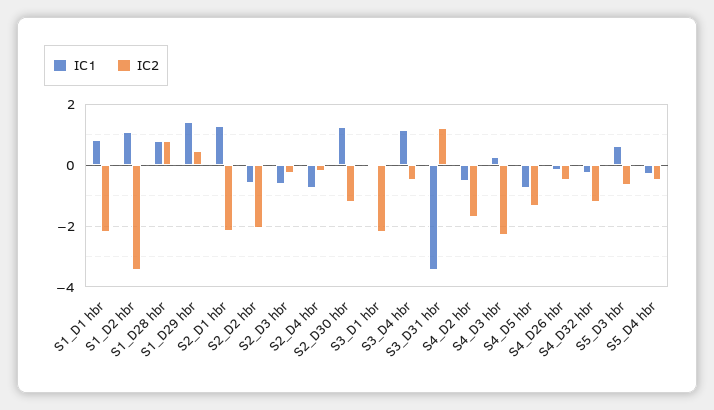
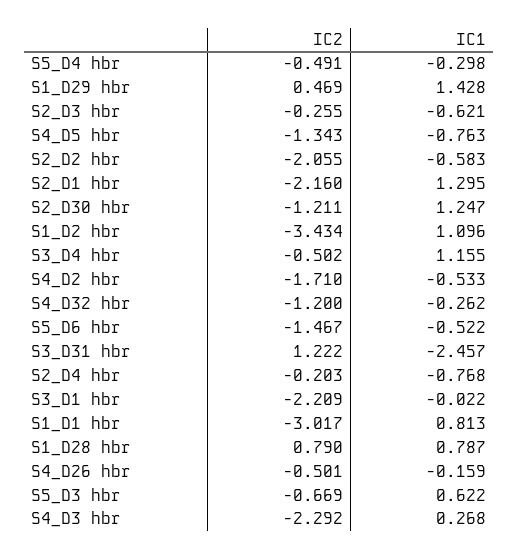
  {
    "IC1": {
      "S1_D1 hbr": 0.813,
      "S1_D2 hbr": 1.096,
      "S1_D28 hbr": 0.787,
      "S1_D29 hbr": 1.428,
      "S2_D1 hbr": 1.295,
      "S2_D2 hbr": -0.583,
      "S2_D3 hbr": -0.621,
      "S2_D4 hbr": -0.768,
      "S2_D30 hbr": 1.247,
      "S3_D1 hbr": -0.022,
      "S3_D4 hbr": 1.155,
-     "S3_D31 hbr": -3.4,
+     "S3_D31 hbr": -2.457,
      "S4_D2 hbr": -0.533,
      "S4_D3 hbr": 0.268,
      "S4_D5 hbr": -0.763,
      "S4_D26 hbr": -0.159,
      "S4_D32 hbr": -0.262,
      "S5_D3 hbr": 0.622,
-     "S5_D4 hbr": -0.298
+     "S5_D4 hbr": -0.298,
+     "S5_D6 hbr": -0.522
    },
    "IC2": {
-     "S1_D1 hbr": -2.2,
+     "S1_D1 hbr": -3.017,
      "S1_D2 hbr": -3.434,
      "S1_D28 hbr": 0.79,
      "S1_D29 hbr": 0.469,
      "S2_D1 hbr": -2.16,
      "S2_D2 hbr": -2.055,
      "S2_D3 hbr": -0.255,
      "S2_D4 hbr": -0.203,
      "S2_D30 hbr": -1.211,
      "S3_D1 hbr": -2.209,
      "S3_D4 hbr": -0.502,
      "S3_D31 hbr": 1.222,
      "S4_D2 hbr": -1.71,
      "S4_D3 hbr": -2.292,
      "S4_D5 hbr": -1.343,
      "S4_D26 hbr": -0.501,
      "S4_D32 hbr": -1.2,
      "S5_D3 hbr": -0.669,
-     "S5_D4 hbr": -0.491
+     "S5_D4 hbr": -0.491,
+     "S5_D6 hbr": -1.467
    }
  }

